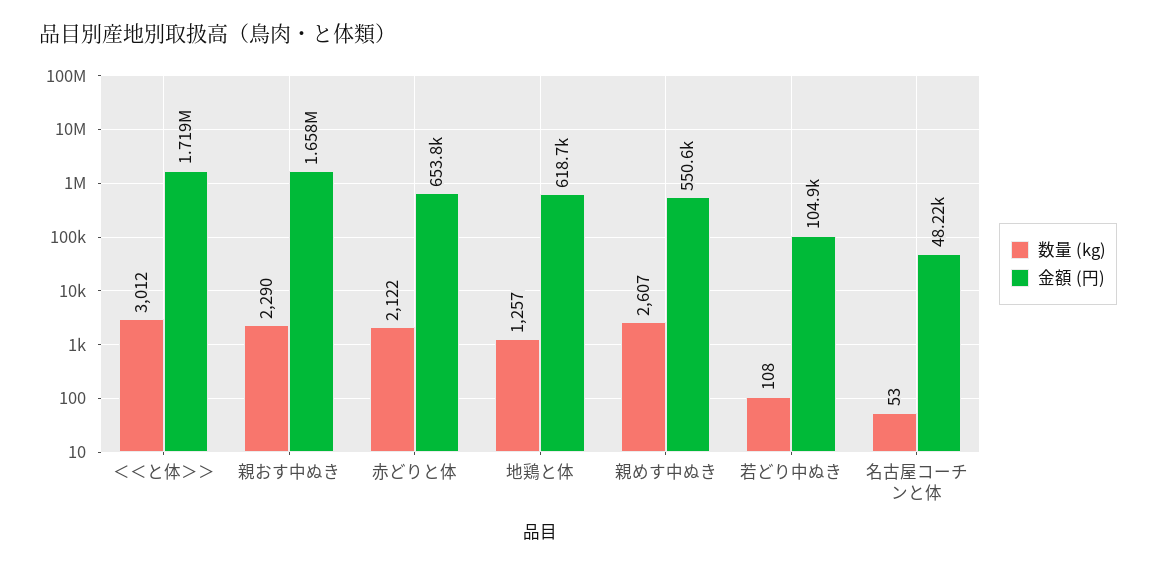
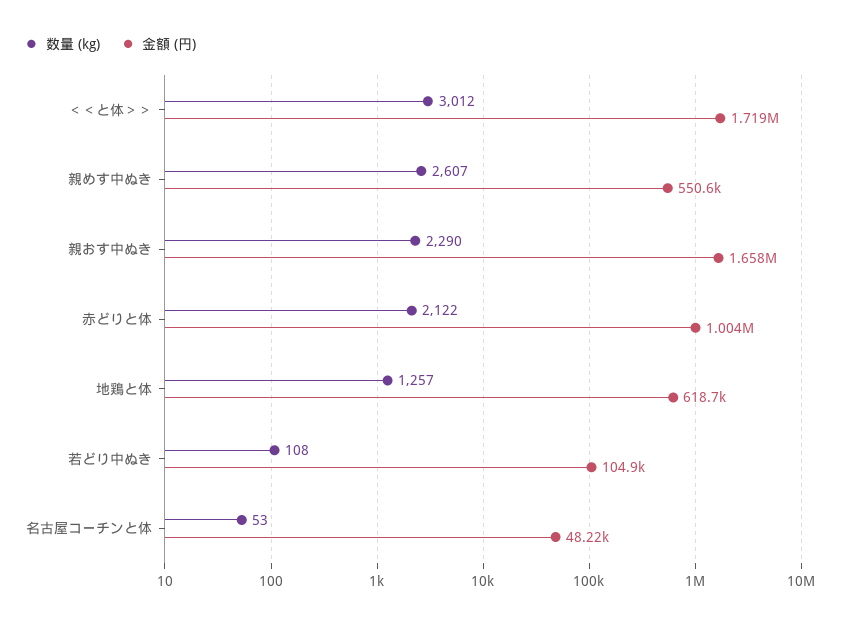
  {
    "数量 (kg)": {
      "＜＜と体＞＞": 3012,
      "親おす中ぬき": 2290,
      "赤どりと体": 2122,
      "地鶏と体": 1257,
      "親めす中ぬき": 2607,
      "若どり中ぬき": 108,
      "名古屋コーチンと体": 53
    },
    "金額 (円)": {
      "＜＜と体＞＞": 1719000,
      "親おす中ぬき": 1658000,
-     "赤どりと体": 653800,
+     "赤どりと体": 1004000,
      "地鶏と体": 618700,
      "親めす中ぬき": 550600,
      "若どり中ぬき": 104900,
      "名古屋コーチンと体": 48220
    }
  }

